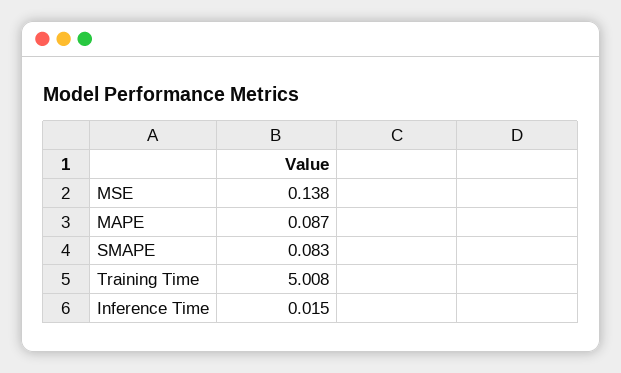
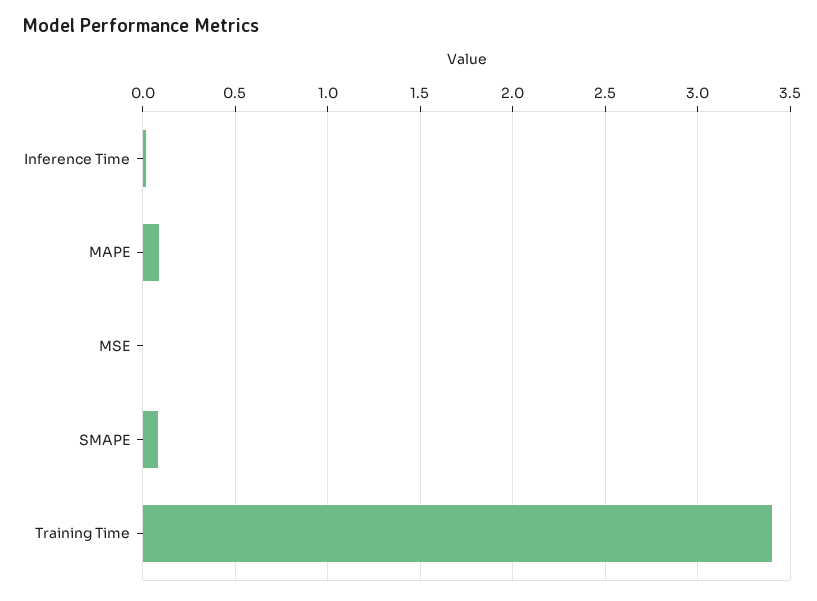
  {
-   "MSE": 0.138,
+   "MSE": 0,
    "MAPE": 0.087,
    "SMAPE": 0.083,
-   "Training Time": 5.008,
+   "Training Time": 3.4,
    "Inference Time": 0.015
  }

